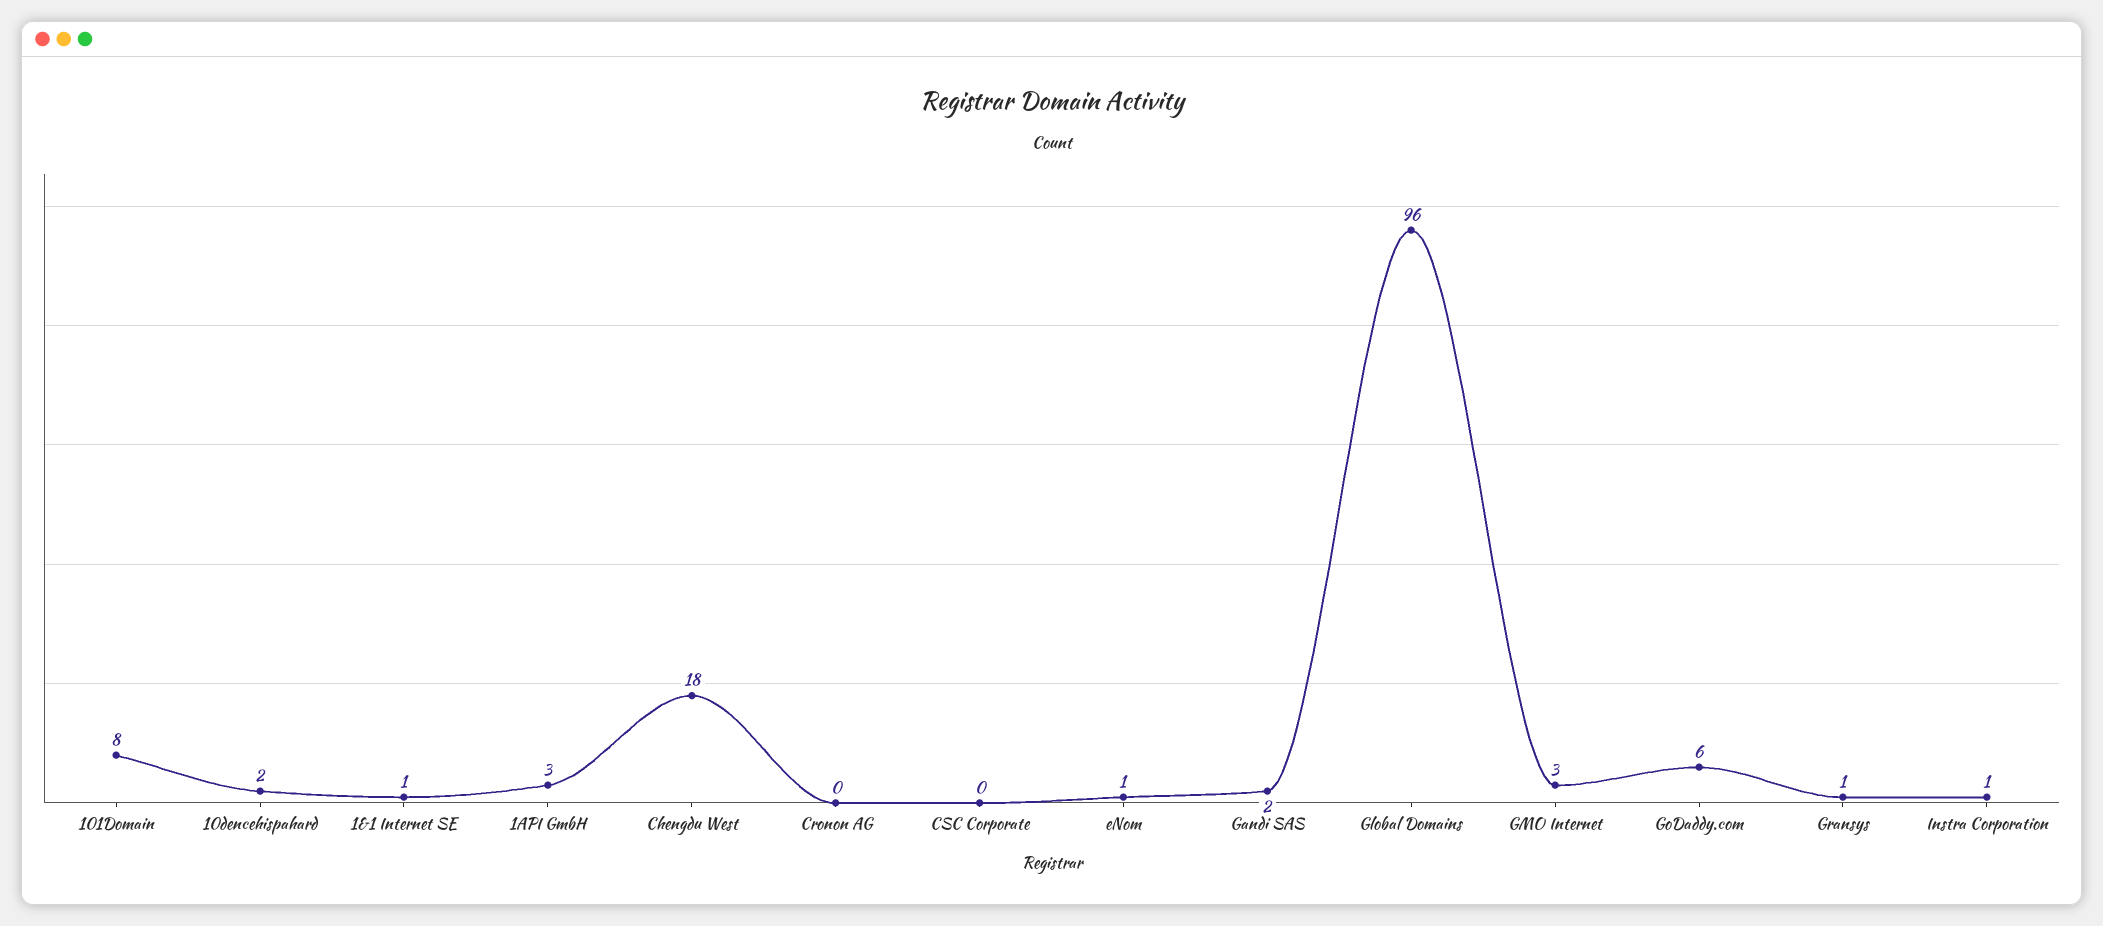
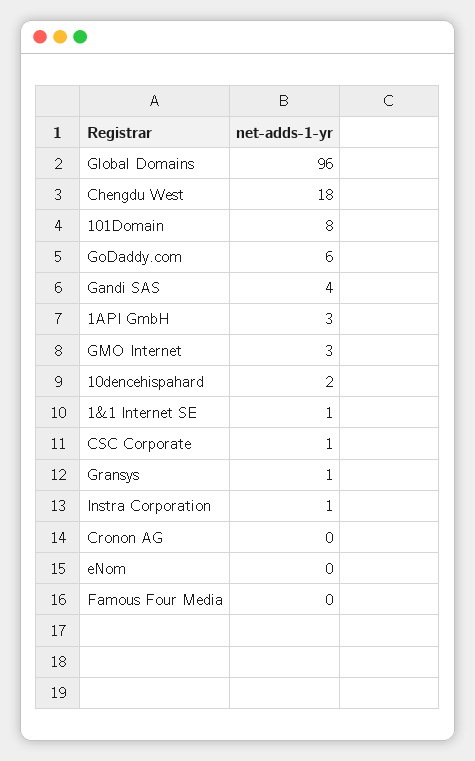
  {
    "101Domain": 8,
    "10dencehispahard": 2,
    "1&1 Internet SE": 1,
    "1API GmbH": 3,
    "Chengdu West": 18,
    "Cronon AG": 0,
-   "CSC Corporate": 0,
+   "CSC Corporate": 1,
-   "eNom": 1,
+   "eNom": 0,
-   "Gandi SAS": 2,
+   "Gandi SAS": 4,
    "Global Domains": 96,
    "GMO Internet": 3,
    "GoDaddy.com": 6,
    "Gransys": 1,
-   "Instra Corporation": 1
+   "Instra Corporation": 1,
+   "Famous Four Media": 0
  }

